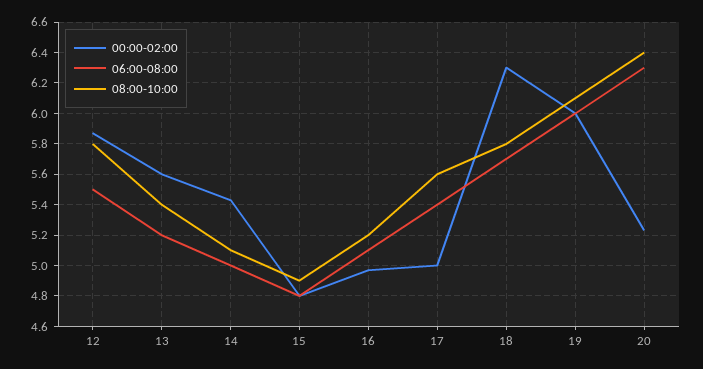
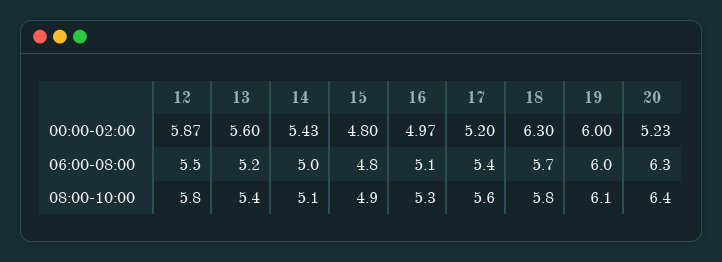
  {
    "00:00-02:00": {
      "12": 5.87,
      "13": 5.6,
      "14": 5.43,
      "15": 4.8,
      "16": 4.97,
-     "17": 5,
+     "17": 5.2,
      "18": 6.3,
      "19": 6,
      "20": 5.23
    },
    "06:00-08:00": {
      "12": 5.5,
      "13": 5.2,
      "14": 5,
      "15": 4.8,
      "16": 5.1,
      "17": 5.4,
      "18": 5.7,
      "19": 6,
      "20": 6.3
    },
    "08:00-10:00": {
      "12": 5.8,
      "13": 5.4,
      "14": 5.1,
      "15": 4.9,
-     "16": 5.2,
+     "16": 5.3,
      "17": 5.6,
      "18": 5.8,
      "19": 6.1,
      "20": 6.4
    }
  }

